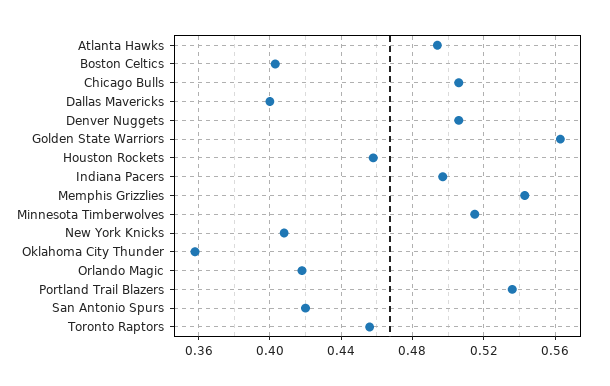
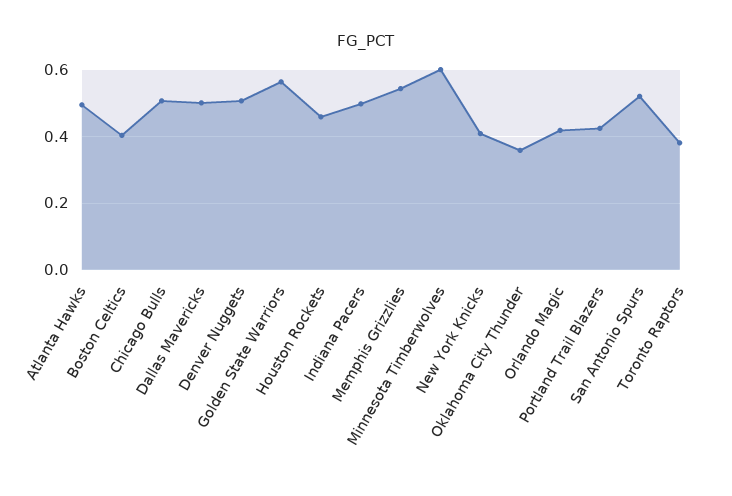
  {
    "Atlanta Hawks": 0.495,
    "Boston Celtics": 0.405,
    "Chicago Bulls": 0.505,
-   "Dallas Mavericks": 0.4,
+   "Dallas Mavericks": 0.5,
    "Denver Nuggets": 0.505,
    "Golden State Warriors": 0.565,
    "Houston Rockets": 0.46,
    "Indiana Pacers": 0.495,
    "Memphis Grizzlies": 0.545,
-   "Minnesota Timberwolves": 0.515,
+   "Minnesota Timberwolves": 0.6,
    "New York Knicks": 0.41,
    "Oklahoma City Thunder": 0.36,
    "Orlando Magic": 0.42,
-   "Portland Trail Blazers": 0.535,
+   "Portland Trail Blazers": 0.42,
-   "San Antonio Spurs": 0.42,
+   "San Antonio Spurs": 0.52,
-   "Toronto Raptors": 0.455
+   "Toronto Raptors": 0.38
  }

